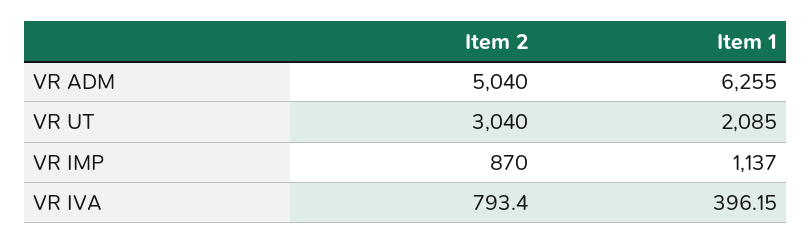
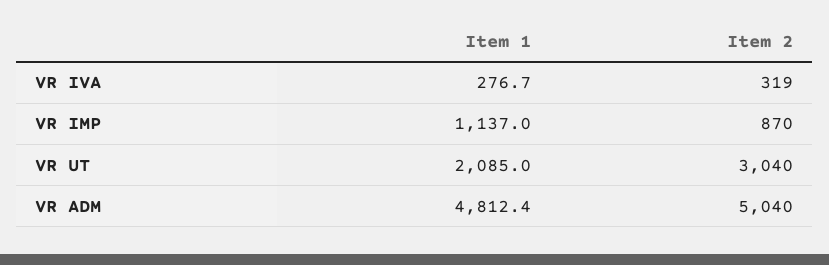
  {
    "Item 2": {
      "VR ADM": 5040,
      "VR UT": 3040,
      "VR IMP": 870,
-     "VR IVA": 793.4
+     "VR IVA": 319
    },
    "Item 1": {
-     "VR ADM": 6255,
+     "VR ADM": 4812.4,
      "VR UT": 2085,
      "VR IMP": 1137,
-     "VR IVA": 396.15
+     "VR IVA": 276.7
    }
  }

